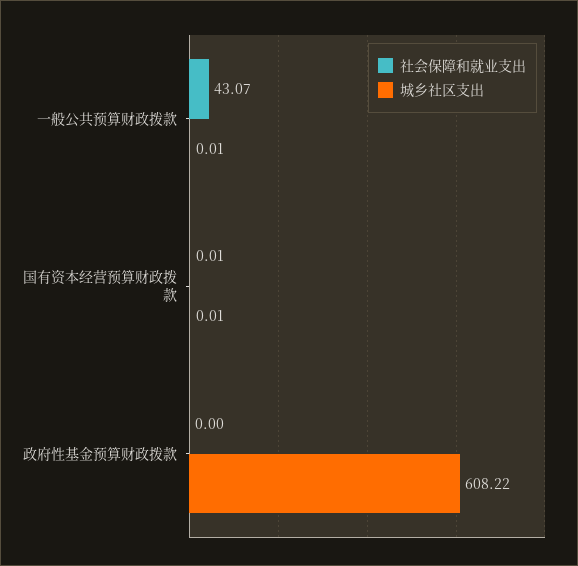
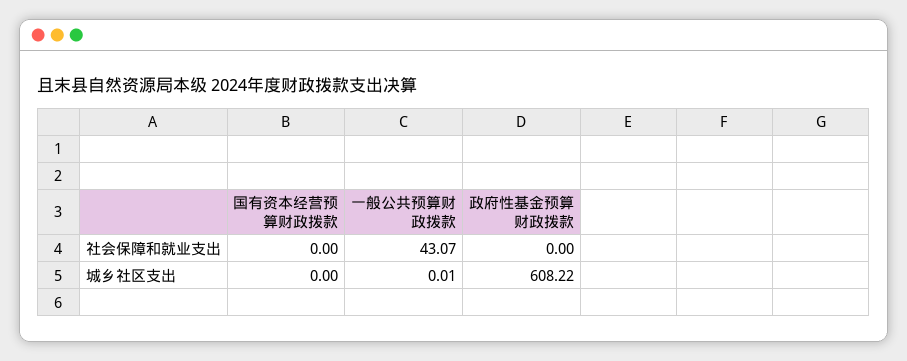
  {
    "社会保障和就业支出": {
      "一般公共预算财政拨款": 43.07,
-     "国有资本经营预算财政拨款": 0.01,
+     "国有资本经营预算财政拨款": 0,
      "政府性基金预算财政拨款": 0
    },
    "城乡社区支出": {
      "一般公共预算财政拨款": 0.01,
-     "国有资本经营预算财政拨款": 0.01,
+     "国有资本经营预算财政拨款": 0,
      "政府性基金预算财政拨款": 608.22
    }
  }

